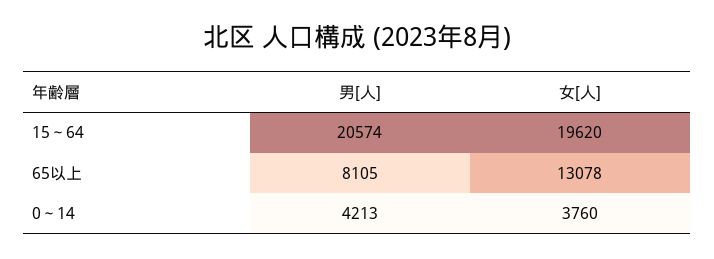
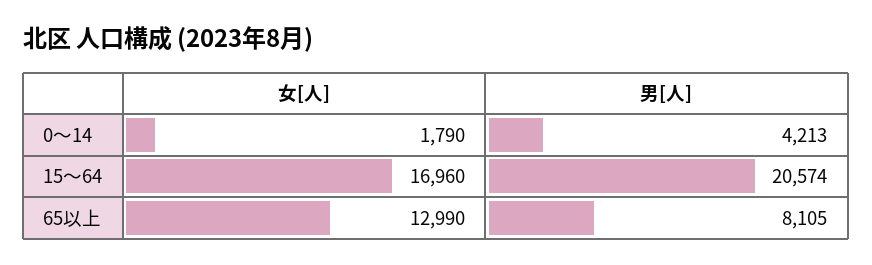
  {
    "男[人]": {
      "15～64": 20574,
      "65以上": 8105,
      "0～14": 4213
    },
    "女[人]": {
-     "15～64": 19620,
+     "15～64": 16960,
-     "65以上": 13078,
+     "65以上": 12990,
-     "0～14": 3760
+     "0～14": 1790
    }
  }

